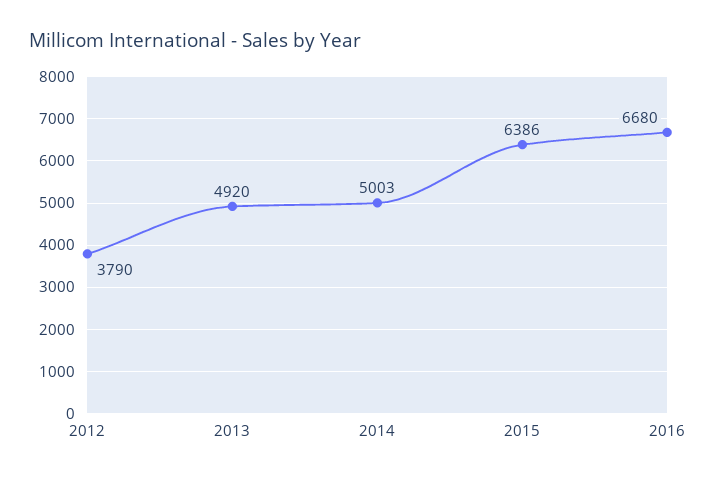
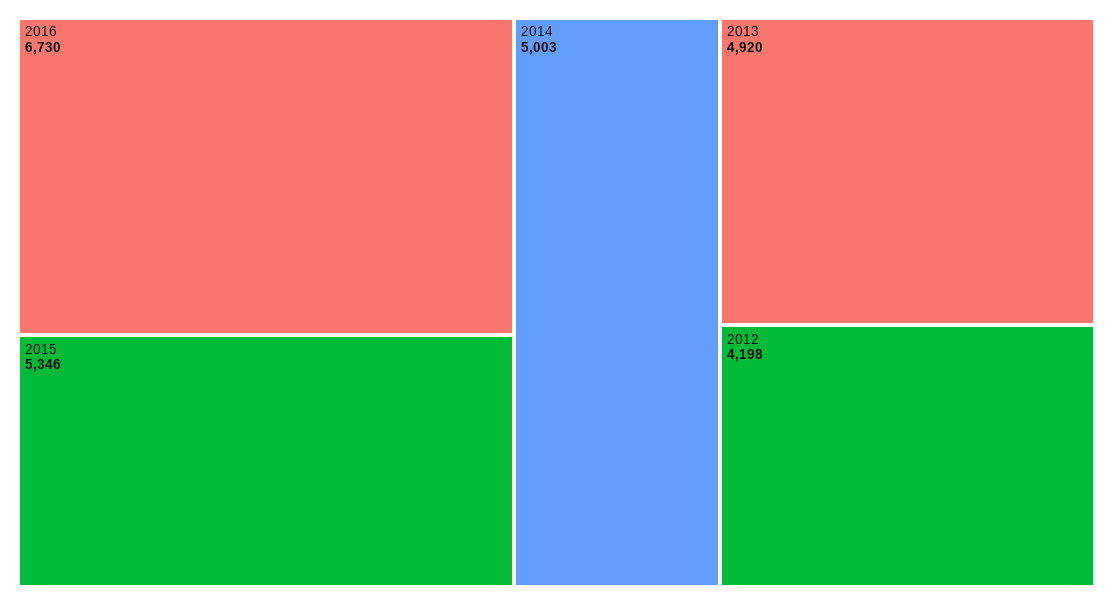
  {
-   "2012": 3790,
+   "2012": 4198,
    "2013": 4920,
    "2014": 5003,
-   "2015": 6386,
+   "2015": 5346,
-   "2016": 6680
+   "2016": 6730
  }

